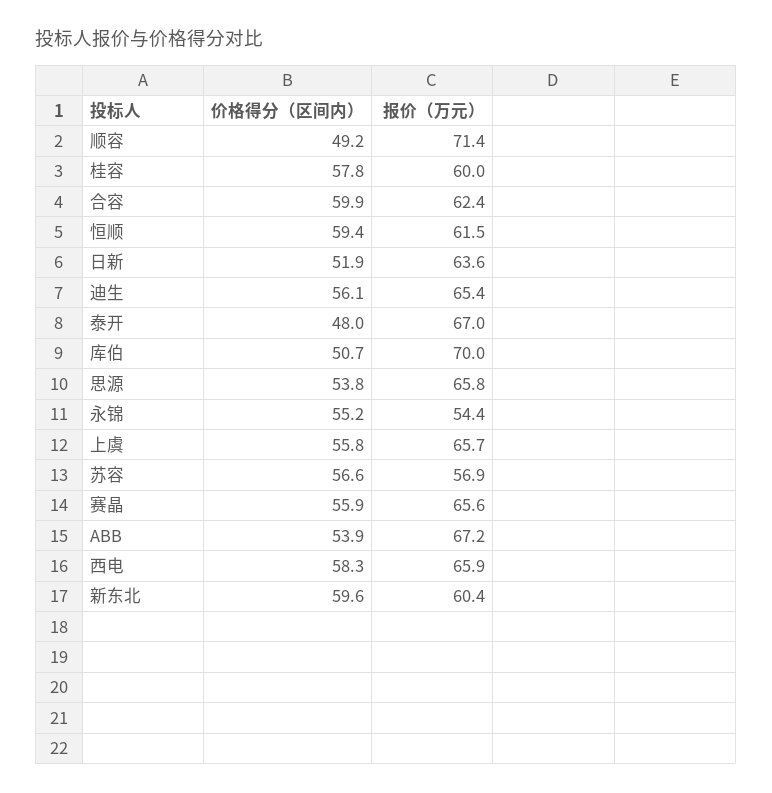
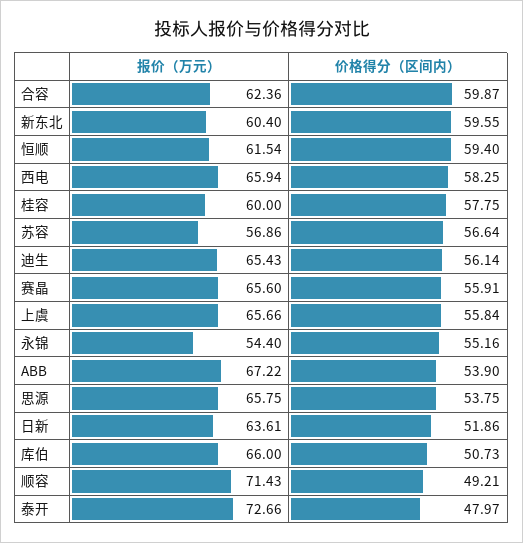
  {
    "价格得分（区间内）": {
      "顺容": 49.21,
      "桂容": 57.75,
      "合容": 59.87,
      "恒顺": 59.4,
      "日新": 51.86,
      "迪生": 56.14,
      "泰开": 47.97,
      "库伯": 50.73,
      "思源": 53.75,
      "永锦": 55.16,
      "上虞": 55.84,
      "苏容": 56.64,
      "赛晶": 55.91,
      "ABB": 53.9,
      "西电": 58.25,
      "新东北": 59.55
    },
    "报价（万元）": {
      "顺容": 71.43,
      "桂容": 60,
      "合容": 62.36,
      "恒顺": 61.54,
      "日新": 63.61,
      "迪生": 65.43,
-     "泰开": 67,
+     "泰开": 72.66,
-     "库伯": 70,
+     "库伯": 66,
      "思源": 65.75,
      "永锦": 54.4,
      "上虞": 65.66,
      "苏容": 56.86,
      "赛晶": 65.6,
      "ABB": 67.22,
      "西电": 65.94,
      "新东北": 60.4
    }
  }

